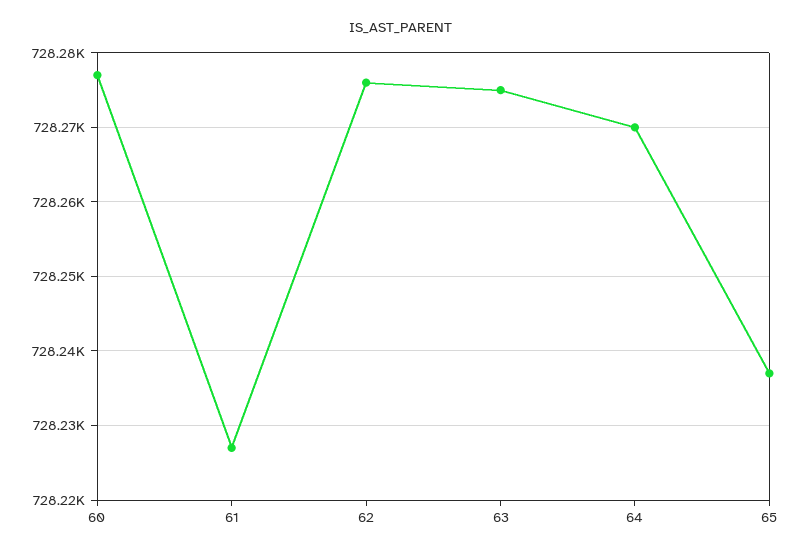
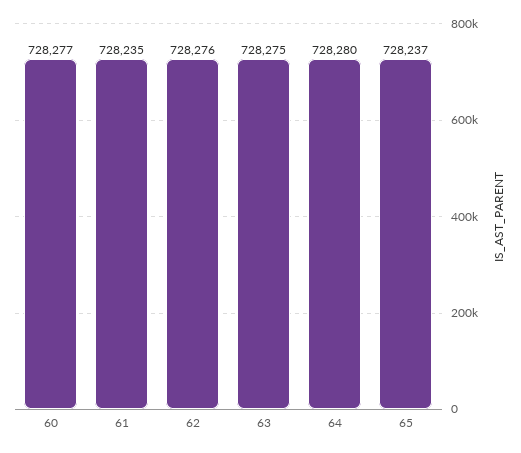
  {
    "60": 728277,
-   "61": 728227,
+   "61": 728235,
    "62": 728276,
    "63": 728275,
-   "64": 728270,
+   "64": 728280,
    "65": 728237
  }

